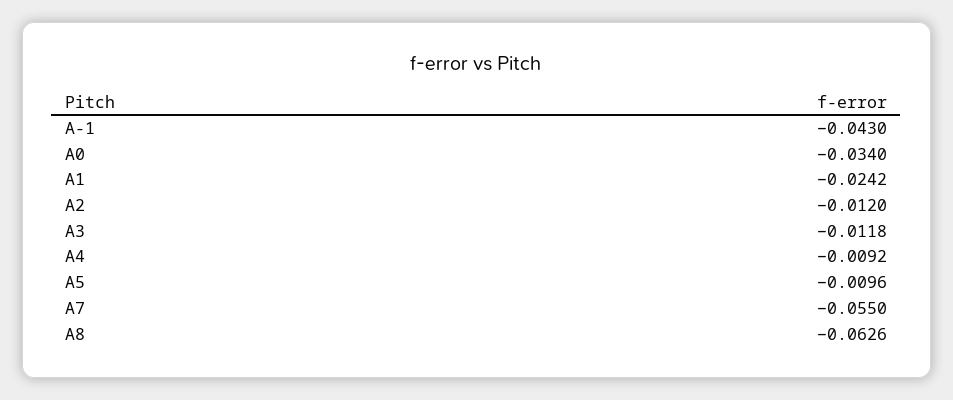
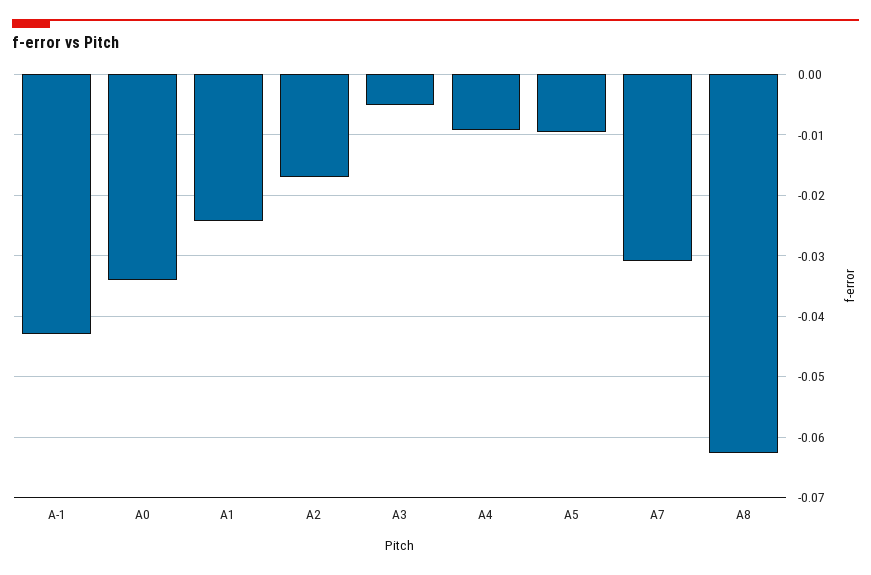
  {
    "A-1": -0.043,
    "A0": -0.034,
    "A1": -0.0242,
-   "A2": -0.012,
+   "A2": -0.017,
-   "A3": -0.0118,
+   "A3": -0.005,
    "A4": -0.0092,
    "A5": -0.0096,
-   "A7": -0.055,
+   "A7": -0.031,
    "A8": -0.0626
  }

